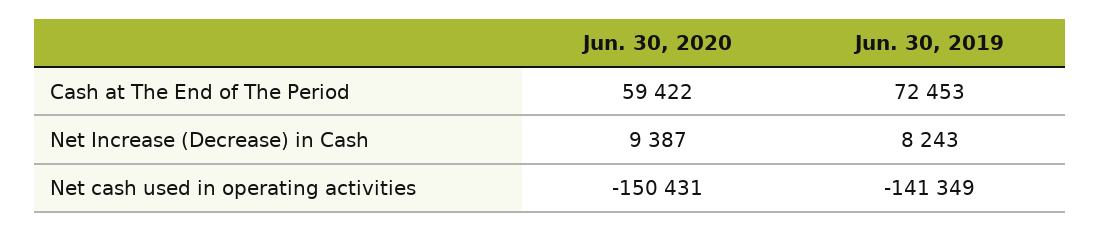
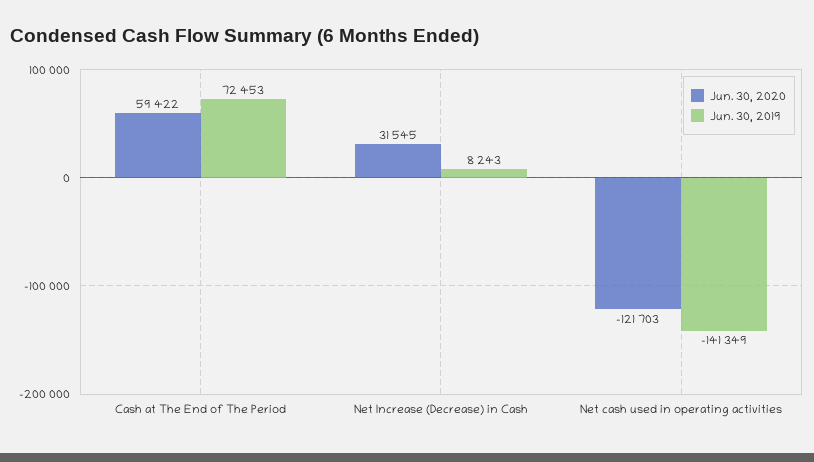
  {
    "Jun. 30, 2020": {
      "Cash at The End of The Period": 59422,
-     "Net Increase (Decrease) in Cash": 9387,
+     "Net Increase (Decrease) in Cash": 31545,
-     "Net cash used in operating activities": -150431
+     "Net cash used in operating activities": -121703
    },
    "Jun. 30, 2019": {
      "Cash at The End of The Period": 72453,
      "Net Increase (Decrease) in Cash": 8243,
      "Net cash used in operating activities": -141349
    }
  }

